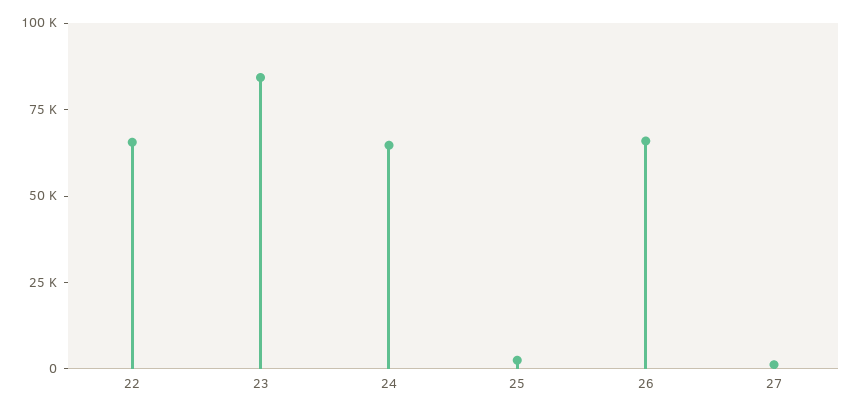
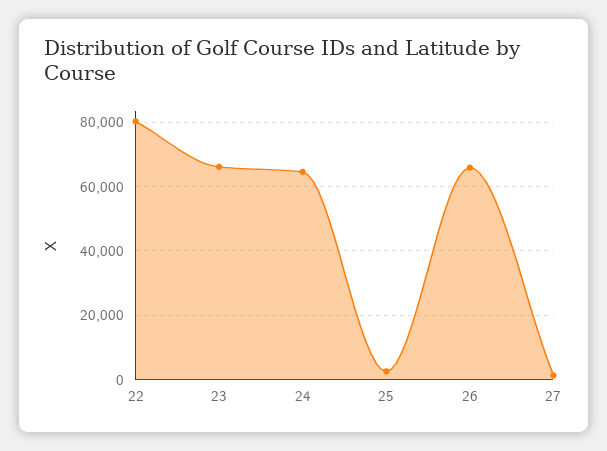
  {
-   "22": 65000,
+   "22": 80000,
-   "23": 85000,
+   "23": 66000,
    "24": 64000,
    "25": 2000,
    "26": 66000,
    "27": 2000
  }

